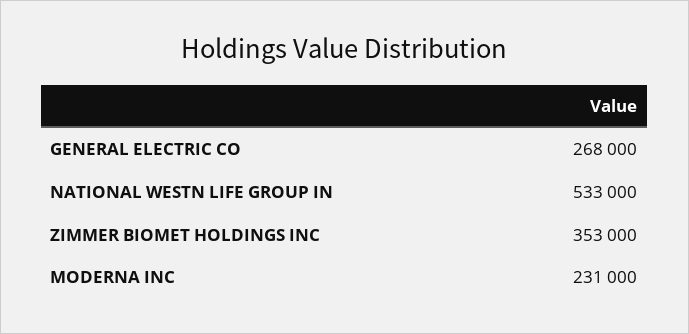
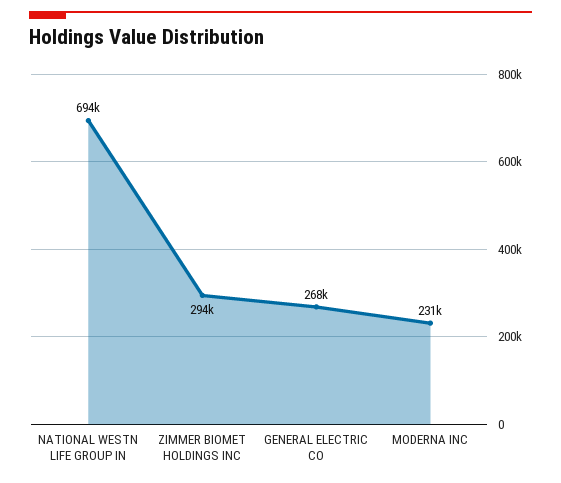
  {
    "GENERAL ELECTRIC CO": 268000,
-   "NATIONAL WESTN LIFE GROUP IN": 533000,
+   "NATIONAL WESTN LIFE GROUP IN": 694000,
-   "ZIMMER BIOMET HOLDINGS INC": 353000,
+   "ZIMMER BIOMET HOLDINGS INC": 294000,
    "MODERNA INC": 231000
  }

